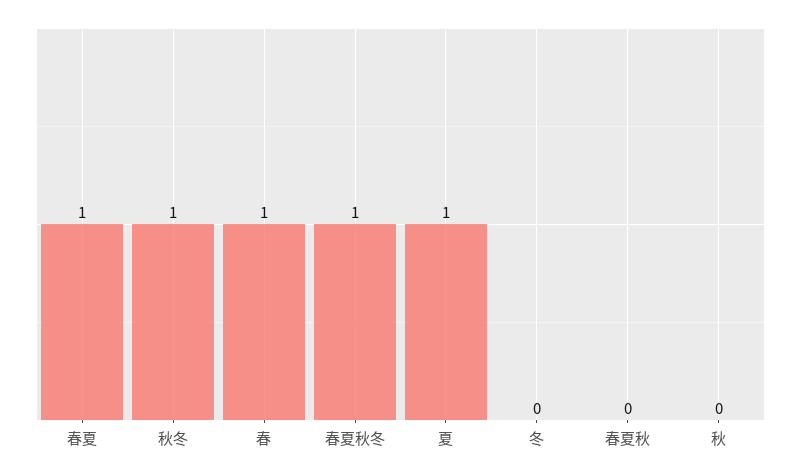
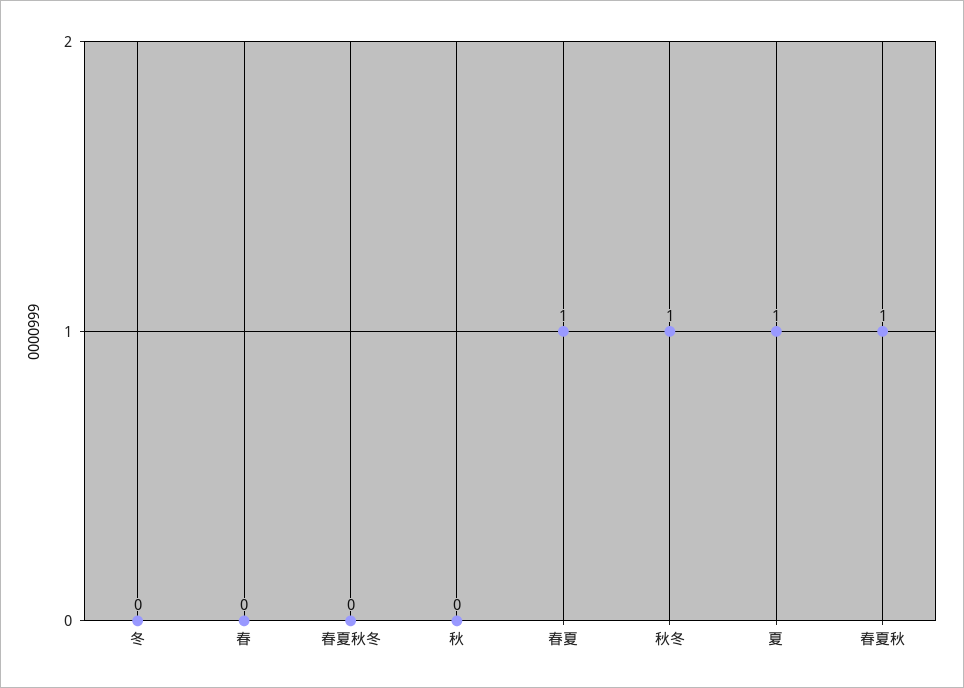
  {
    "春夏": 1,
    "秋冬": 1,
-   "春": 1,
+   "春": 0,
-   "春夏秋冬": 1,
+   "春夏秋冬": 0,
    "夏": 1,
    "冬": 0,
-   "春夏秋": 0,
+   "春夏秋": 1,
    "秋": 0
  }

